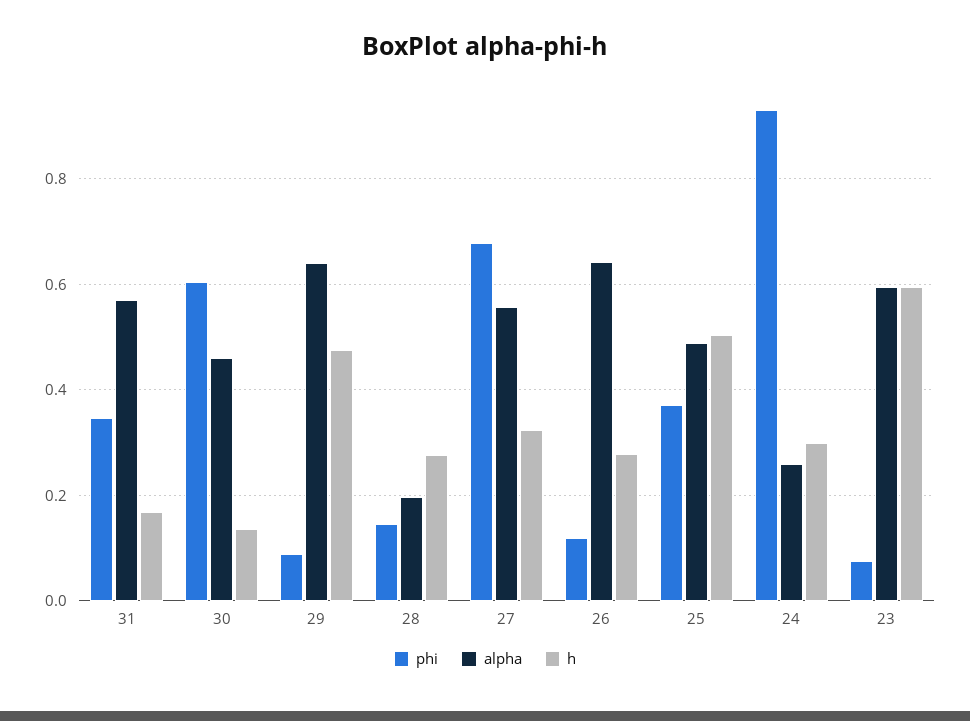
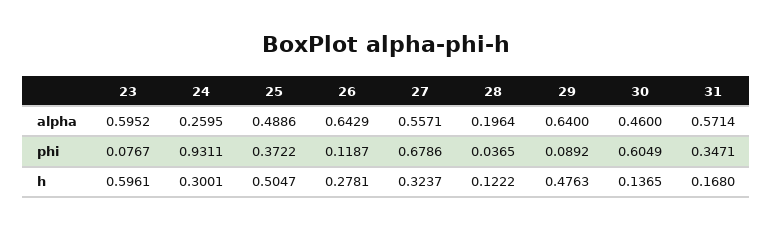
  {
    "phi": {
      "31": 0.3471,
      "30": 0.6049,
      "29": 0.0892,
-     "28": 0.14,
+     "28": 0.0365,
      "27": 0.6786,
      "26": 0.1187,
      "25": 0.3722,
      "24": 0.9311,
      "23": 0.0767
    },
    "alpha": {
      "31": 0.5714,
      "30": 0.46,
      "29": 0.64,
      "28": 0.1964,
      "27": 0.5571,
      "26": 0.6429,
      "25": 0.4886,
      "24": 0.2595,
      "23": 0.5952
    },
    "h": {
      "31": 0.168,
      "30": 0.1365,
      "29": 0.4763,
-     "28": 0.28,
+     "28": 0.1222,
      "27": 0.3237,
      "26": 0.2781,
      "25": 0.5047,
      "24": 0.3001,
      "23": 0.5961
    }
  }

